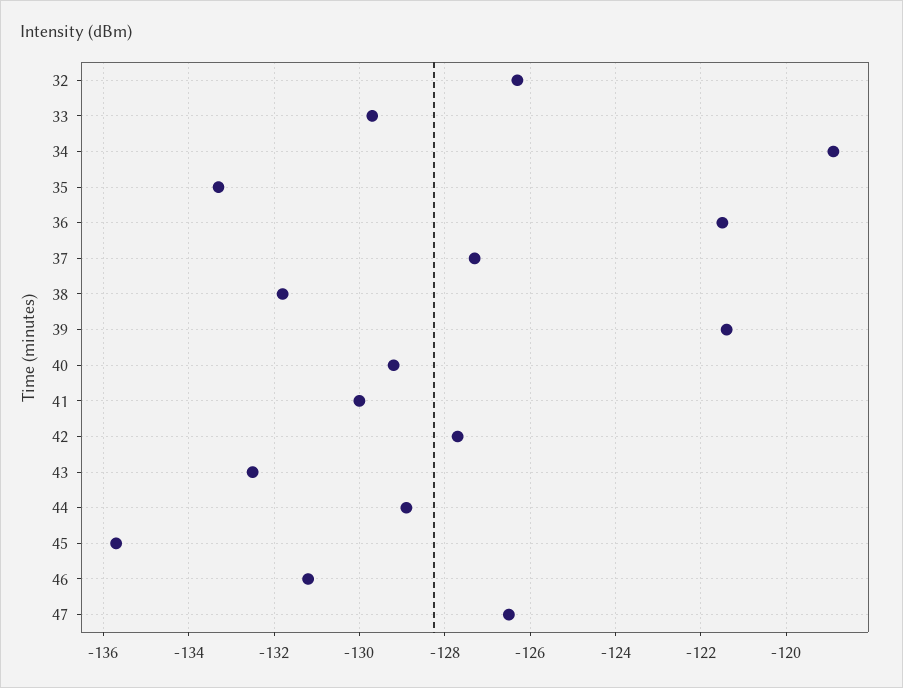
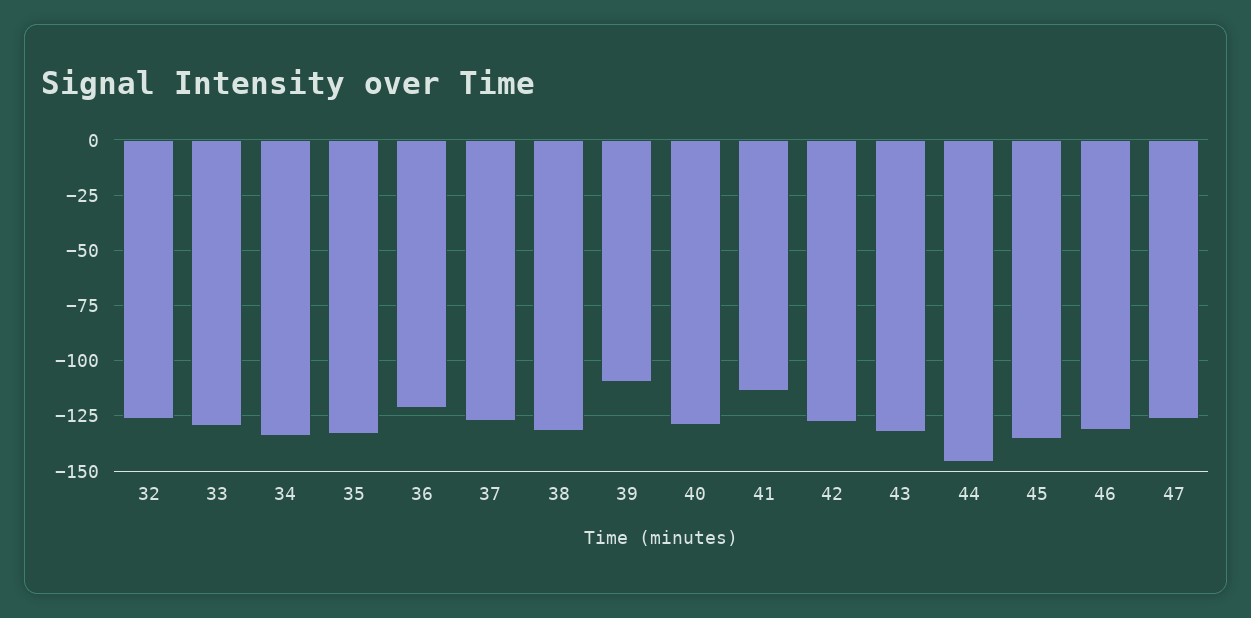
  {
    "32": -126.5,
    "33": -129.5,
-   "34": -119,
+   "34": -135,
    "35": -133.5,
    "36": -121.5,
    "37": -127.5,
    "38": -132,
-   "39": -121.5,
+   "39": -110,
    "40": -129,
-   "41": -130,
+   "41": -115,
    "42": -127.5,
    "43": -132.5,
-   "44": -129,
+   "44": -145,
    "45": -135.5,
    "46": -131,
    "47": -126.5
  }

